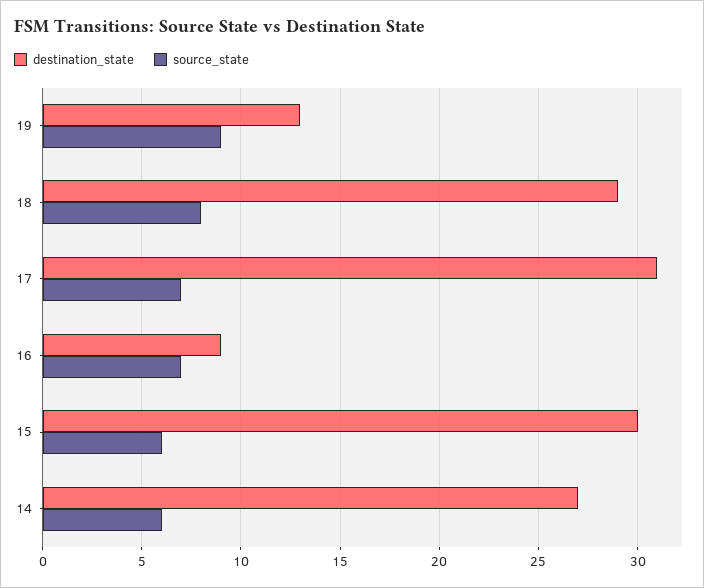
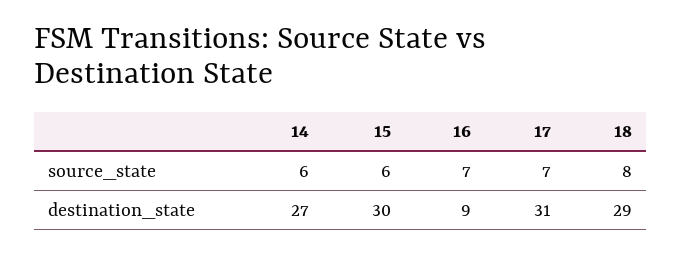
  {
    "destination_state": {
-     "19": 13,
      "18": 29,
      "17": 31,
      "16": 9,
      "15": 30,
      "14": 27
    },
    "source_state": {
-     "19": 9,
      "18": 8,
      "17": 7,
      "16": 7,
      "15": 6,
      "14": 6
    }
  }

